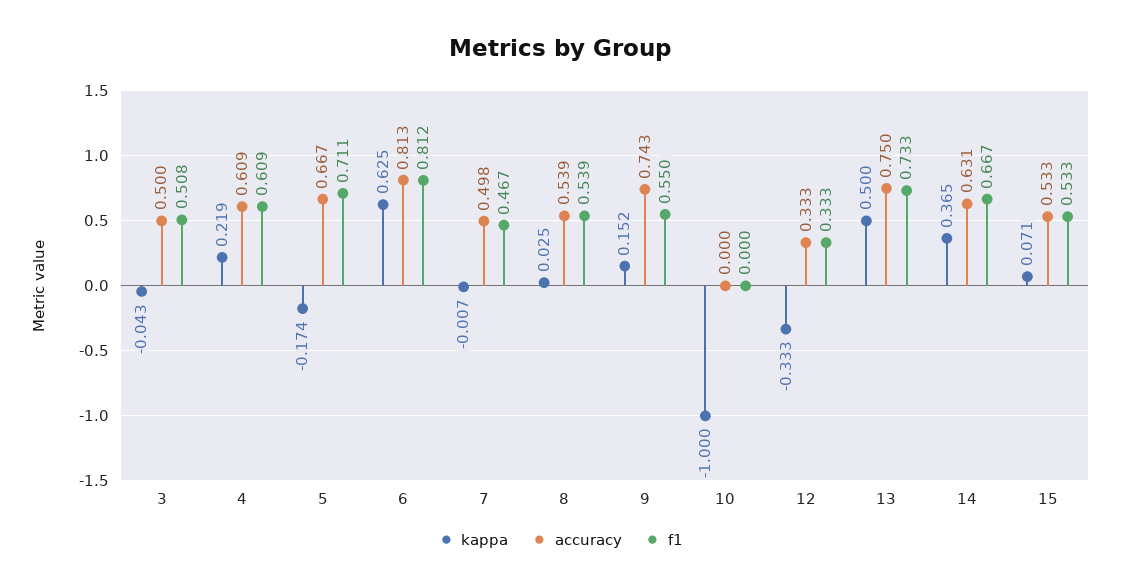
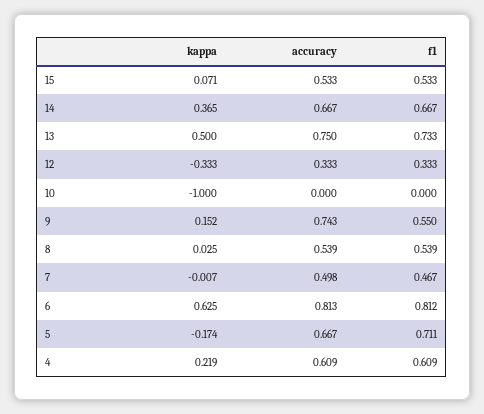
  {
    "kappa": {
-     "3": -0.043,
      "4": 0.219,
      "5": -0.174,
      "6": 0.625,
      "7": -0.007,
      "8": 0.025,
      "9": 0.152,
      "10": -1,
      "12": -0.333,
      "13": 0.5,
      "14": 0.365,
      "15": 0.071
    },
    "accuracy": {
-     "3": 0.5,
      "4": 0.609,
      "5": 0.667,
      "6": 0.813,
      "7": 0.498,
      "8": 0.539,
      "9": 0.743,
      "10": 0,
      "12": 0.333,
      "13": 0.75,
-     "14": 0.631,
+     "14": 0.667,
      "15": 0.533
    },
    "f1": {
-     "3": 0.508,
      "4": 0.609,
      "5": 0.711,
      "6": 0.812,
      "7": 0.467,
      "8": 0.539,
      "9": 0.55,
      "10": 0,
      "12": 0.333,
      "13": 0.733,
      "14": 0.667,
      "15": 0.533
    }
  }

